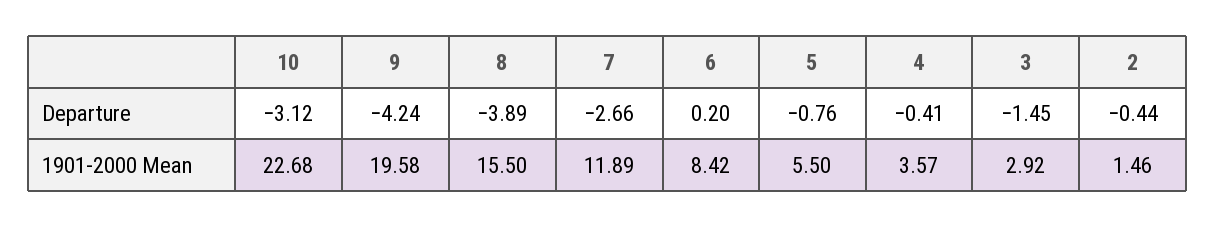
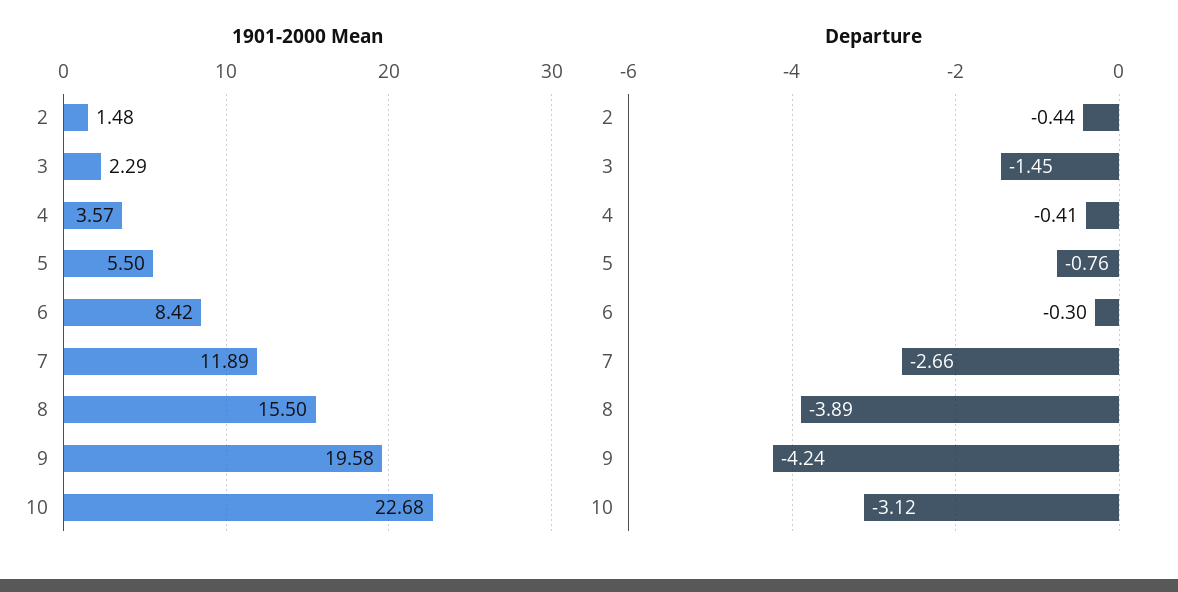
  {
    "Departure": {
      "10": -3.12,
      "9": -4.24,
      "8": -3.89,
      "7": -2.66,
-     "6": 0.2,
+     "6": -0.3,
      "5": -0.76,
      "4": -0.41,
      "3": -1.45,
      "2": -0.44
    },
    "1901-2000 Mean": {
      "10": 22.68,
      "9": 19.58,
      "8": 15.5,
      "7": 11.89,
      "6": 8.42,
      "5": 5.5,
      "4": 3.57,
-     "3": 2.92,
+     "3": 2.29,
-     "2": 1.46
+     "2": 1.48
    }
  }

